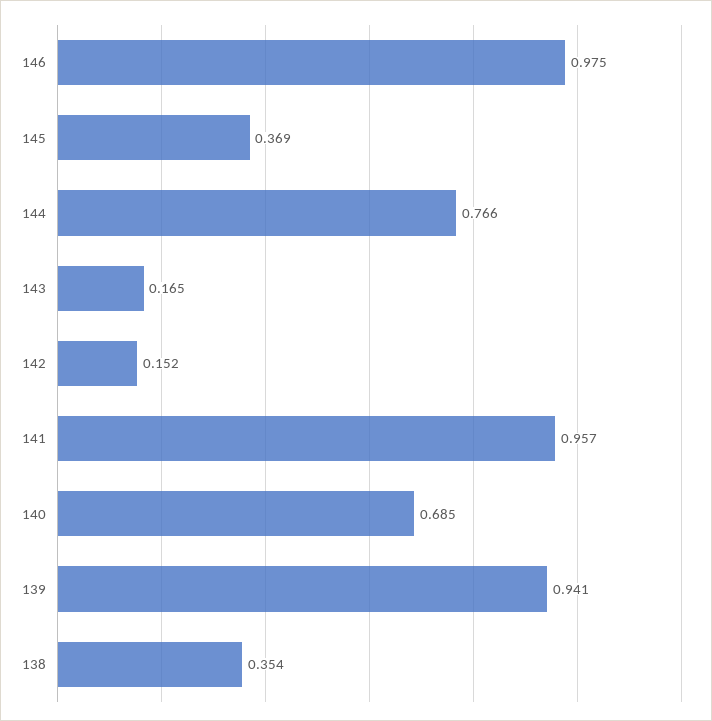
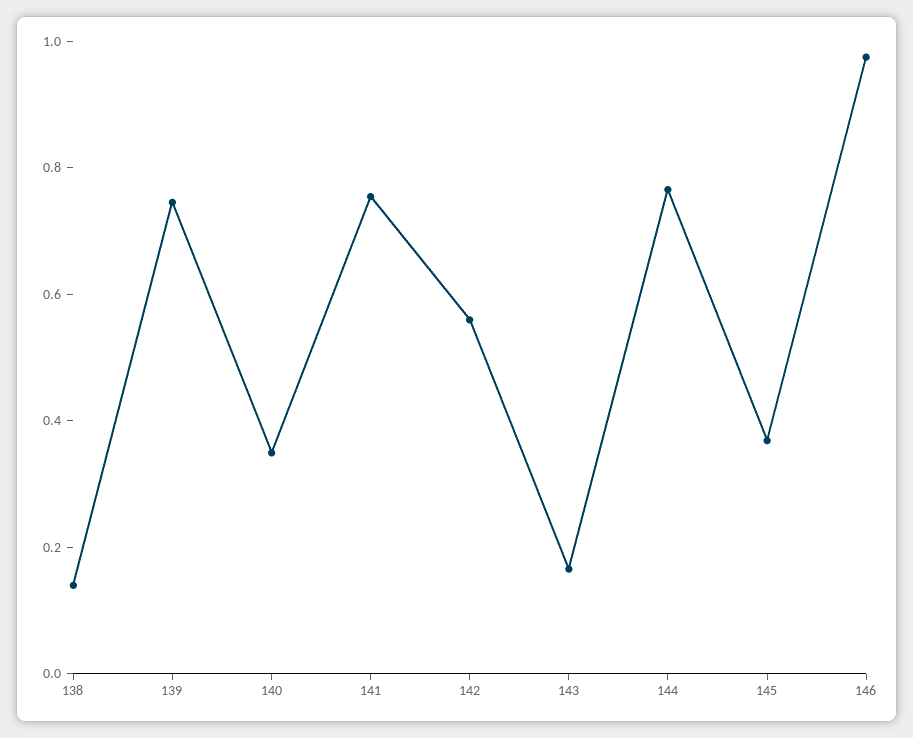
  {
    "146": 0.975,
    "145": 0.369,
    "144": 0.766,
    "143": 0.165,
-   "142": 0.152,
+   "142": 0.55,
-   "141": 0.957,
+   "141": 0.75,
-   "140": 0.685,
+   "140": 0.35,
-   "139": 0.941,
+   "139": 0.75,
-   "138": 0.354
+   "138": 0.15
  }

